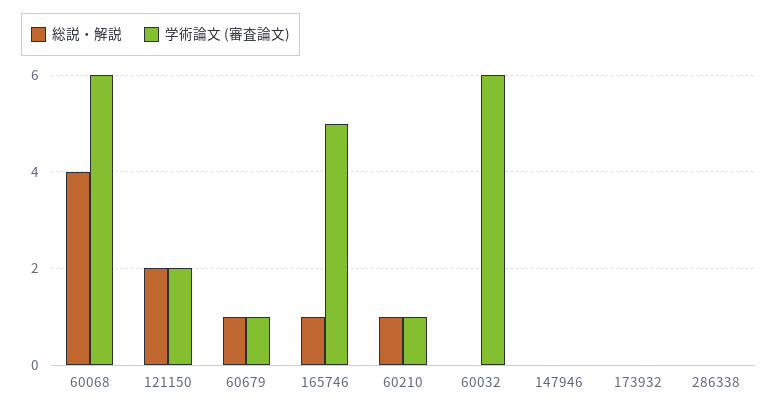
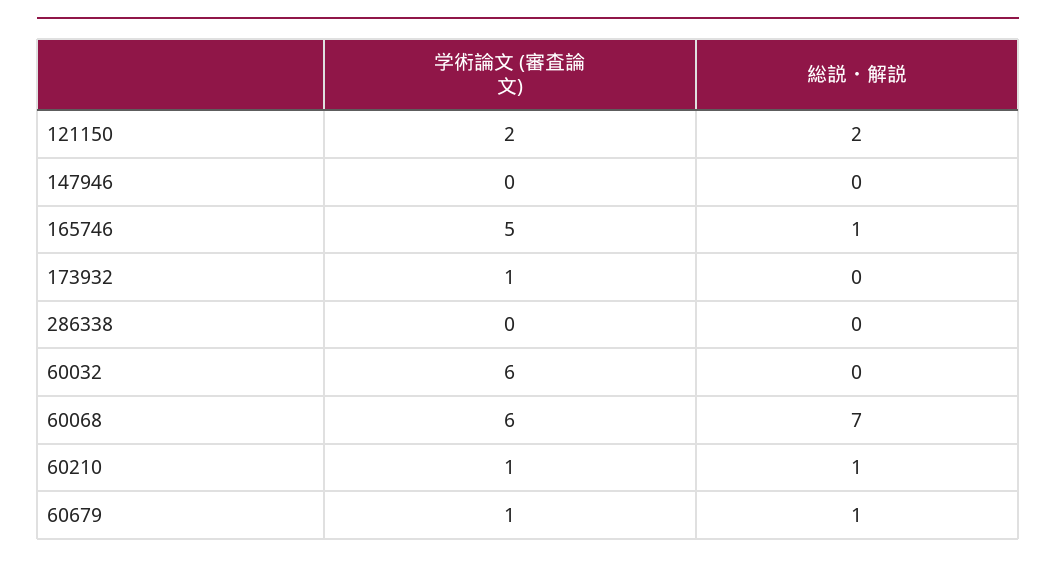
  {
    "総説・解説": {
-     "60068": 4,
+     "60068": 7,
      "121150": 2,
      "60679": 1,
      "165746": 1,
      "60210": 1,
      "60032": 0,
      "147946": 0,
      "173932": 0,
      "286338": 0
    },
    "学術論文 (審査論文)": {
      "60068": 6,
      "121150": 2,
      "60679": 1,
      "165746": 5,
      "60210": 1,
      "60032": 6,
      "147946": 0,
-     "173932": 0,
+     "173932": 1,
      "286338": 0
    }
  }

